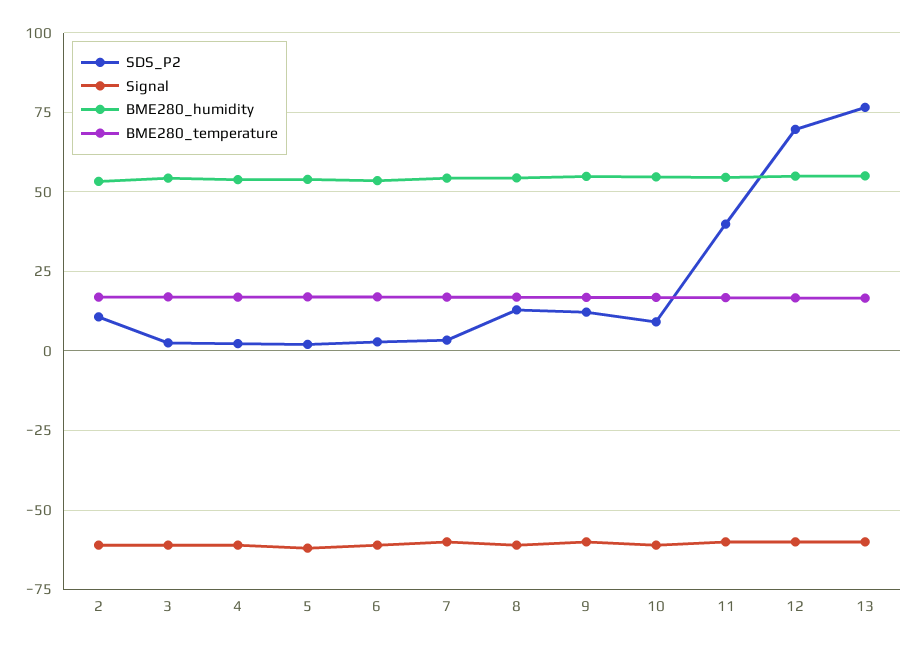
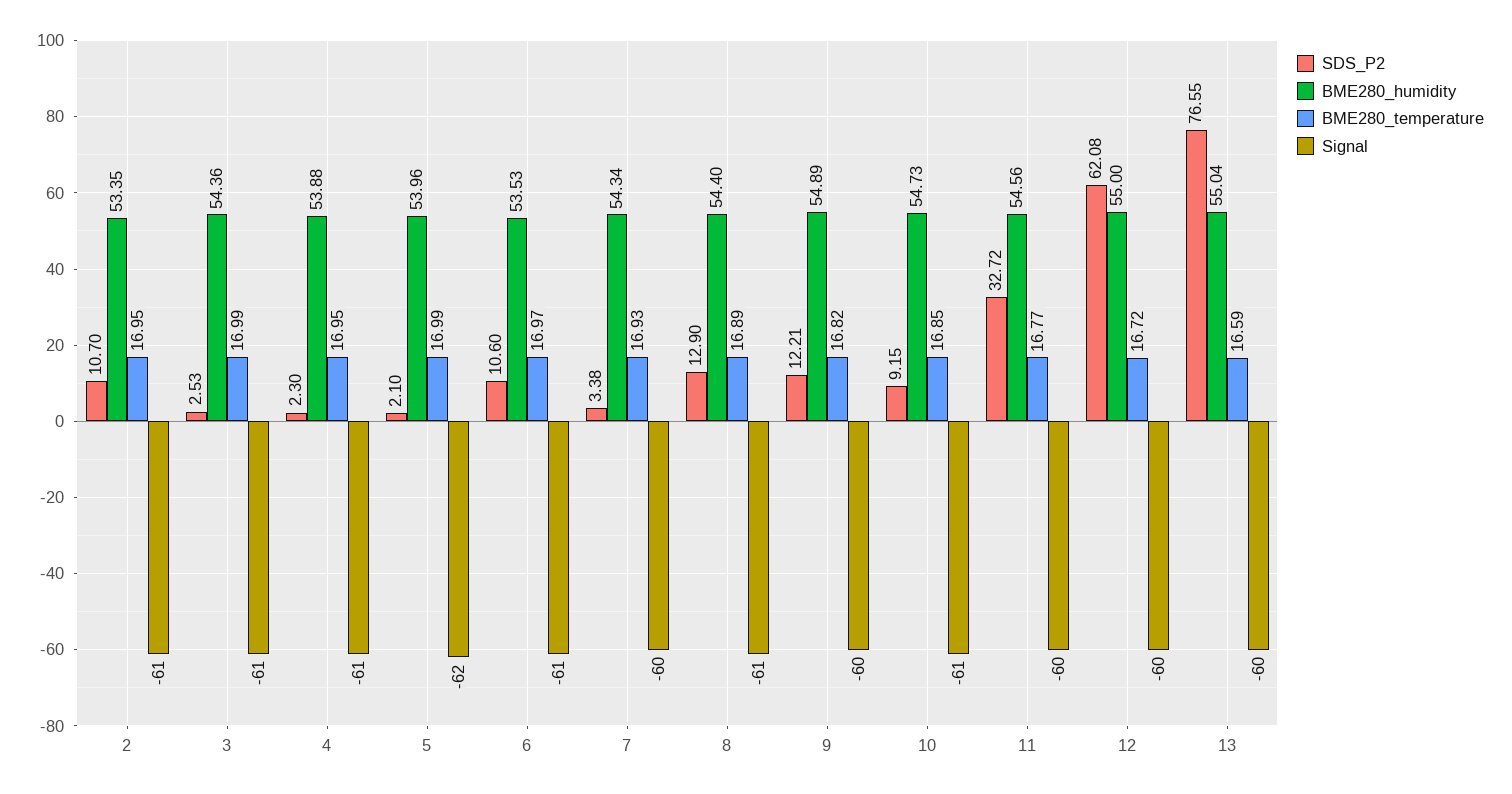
  {
    "SDS_P2": {
      "2": 10.7,
      "3": 2.53,
      "4": 2.3,
      "5": 2.1,
-     "6": 2.5,
+     "6": 10.6,
      "7": 3.38,
      "8": 12.9,
      "9": 12.21,
      "10": 9.15,
-     "11": 40,
+     "11": 32.72,
-     "12": 70,
+     "12": 62.08,
      "13": 76.55
    },
    "Signal": {
      "2": -61,
      "3": -61,
      "4": -61,
      "5": -62,
      "6": -61,
      "7": -60,
      "8": -61,
      "9": -60,
      "10": -61,
      "11": -60,
      "12": -60,
      "13": -60
    },
    "BME280_humidity": {
      "2": 53.35,
      "3": 54.36,
      "4": 53.88,
      "5": 53.96,
      "6": 53.53,
      "7": 54.34,
      "8": 54.4,
      "9": 54.89,
      "10": 54.73,
      "11": 54.56,
      "12": 55,
      "13": 55.04
    },
    "BME280_temperature": {
      "2": 16.95,
      "3": 16.99,
      "4": 16.95,
      "5": 16.99,
      "6": 16.97,
      "7": 16.93,
      "8": 16.89,
      "9": 16.82,
      "10": 16.85,
      "11": 16.77,
      "12": 16.72,
      "13": 16.59
    }
  }

